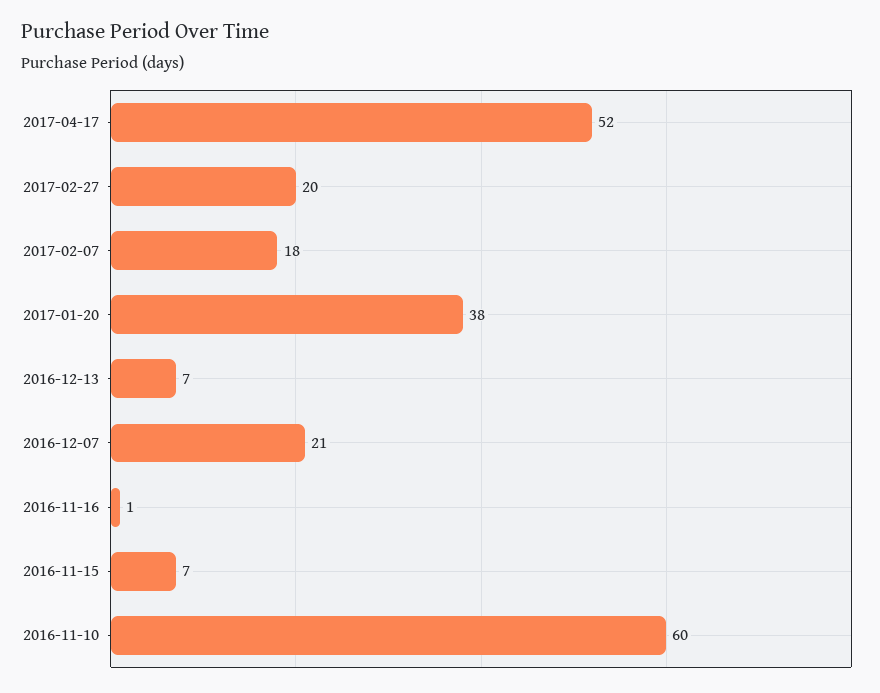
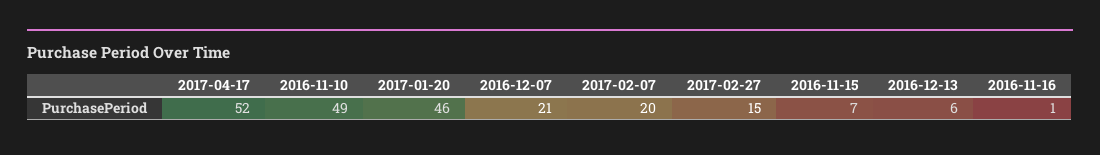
  {
    "2017-04-17": 52,
-   "2017-02-27": 20,
+   "2017-02-27": 15,
-   "2017-02-07": 18,
+   "2017-02-07": 20,
-   "2017-01-20": 38,
+   "2017-01-20": 46,
-   "2016-12-13": 7,
+   "2016-12-13": 6,
    "2016-12-07": 21,
    "2016-11-16": 1,
    "2016-11-15": 7,
-   "2016-11-10": 60
+   "2016-11-10": 49
  }

